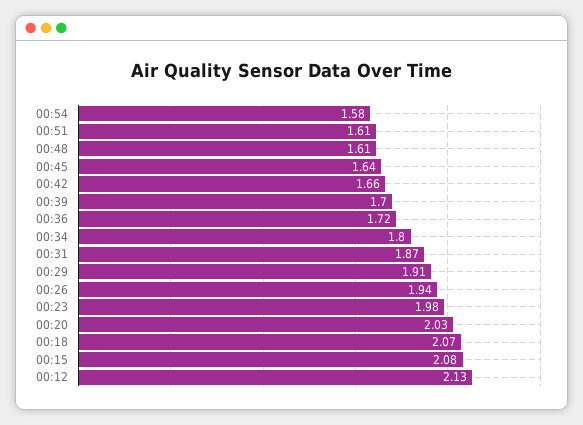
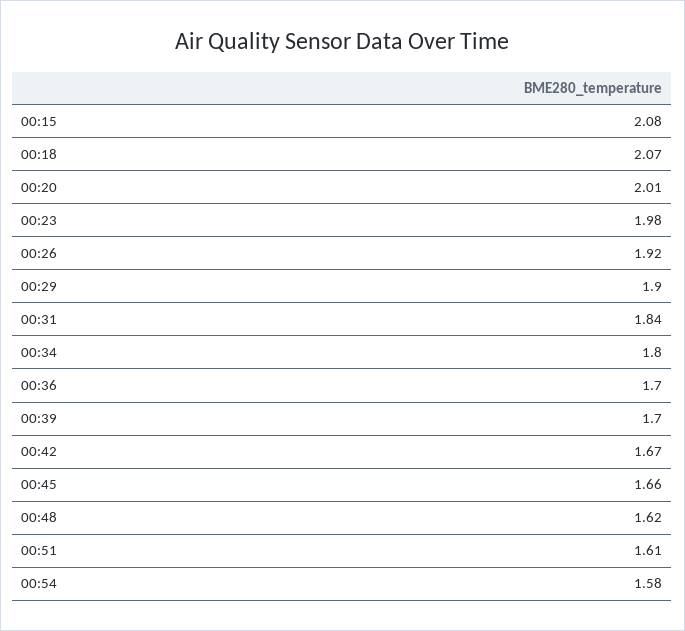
  {
    "00:54": 1.58,
    "00:51": 1.61,
-   "00:48": 1.61,
+   "00:48": 1.62,
-   "00:45": 1.64,
+   "00:45": 1.66,
-   "00:42": 1.66,
+   "00:42": 1.67,
    "00:39": 1.7,
-   "00:36": 1.72,
+   "00:36": 1.7,
    "00:34": 1.8,
-   "00:31": 1.87,
+   "00:31": 1.84,
-   "00:29": 1.91,
+   "00:29": 1.9,
-   "00:26": 1.94,
+   "00:26": 1.92,
    "00:23": 1.98,
-   "00:20": 2.03,
+   "00:20": 2.01,
    "00:18": 2.07,
-   "00:15": 2.08,
+   "00:15": 2.08
-   "00:12": 2.13
  }

